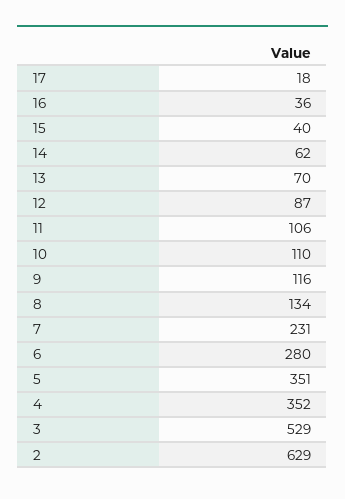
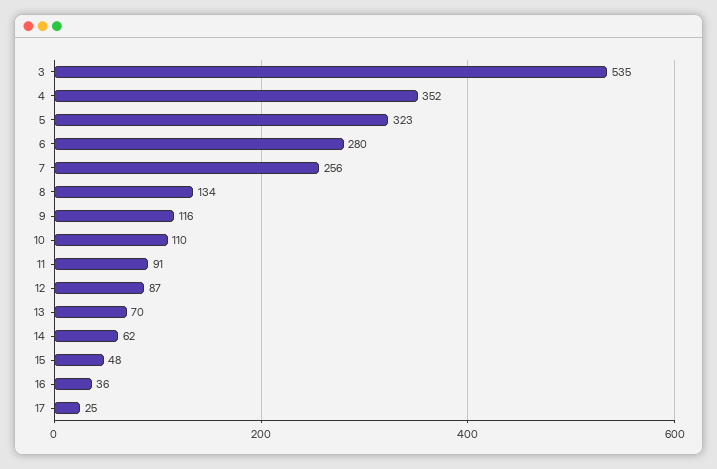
  {
-   "17": 18,
+   "17": 25,
    "16": 36,
-   "15": 40,
+   "15": 48,
    "14": 62,
    "13": 70,
    "12": 87,
-   "11": 106,
+   "11": 91,
    "10": 110,
    "9": 116,
    "8": 134,
-   "7": 231,
+   "7": 256,
    "6": 280,
-   "5": 351,
+   "5": 323,
    "4": 352,
-   "3": 529,
+   "3": 535
-   "2": 629
  }

